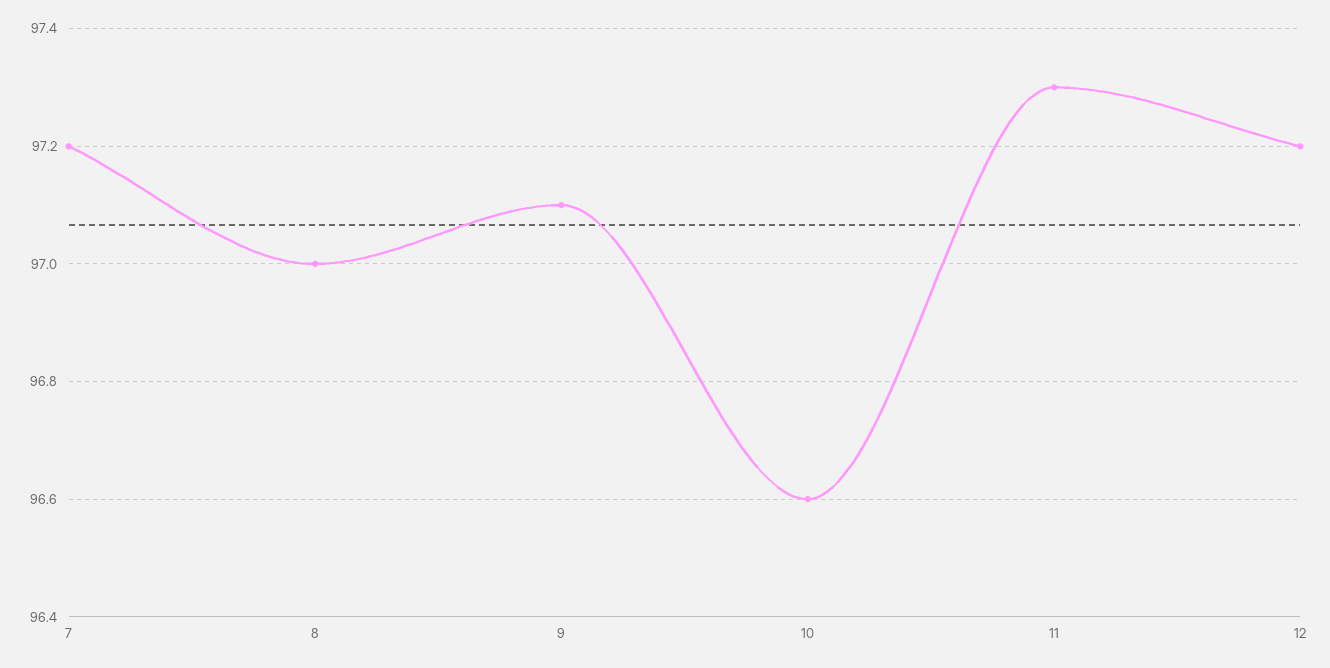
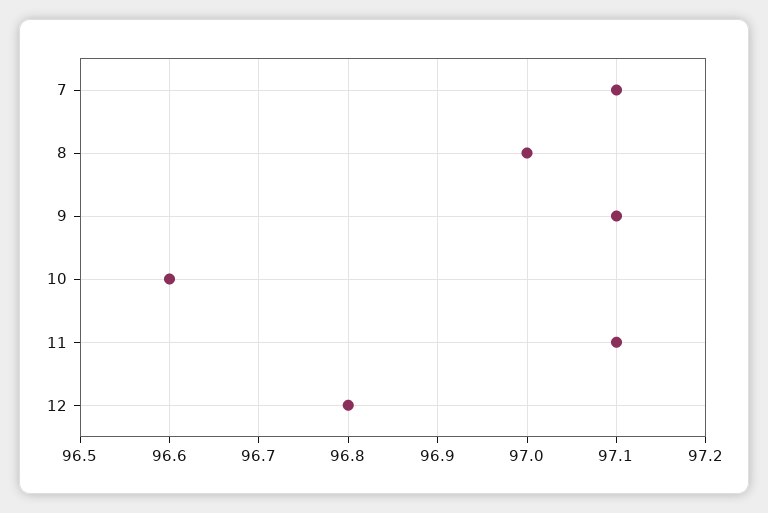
  {
-   "7": 97.2,
+   "7": 97.1,
    "8": 97,
    "9": 97.1,
    "10": 96.6,
-   "11": 97.3,
+   "11": 97.1,
-   "12": 97.2
+   "12": 96.8
  }

